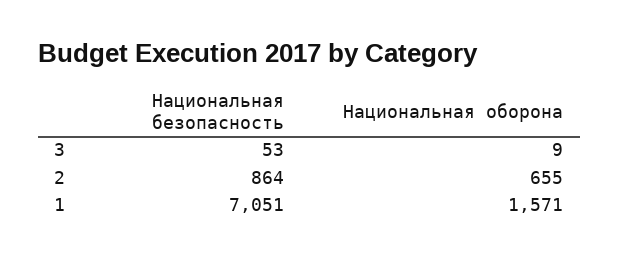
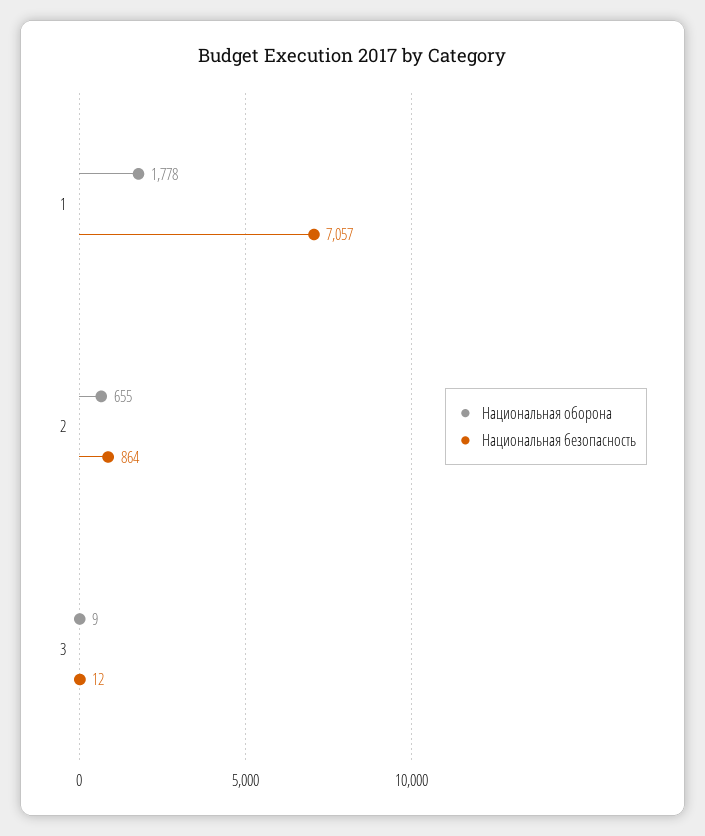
  {
    "Национальная безопасность": {
-     "3": 53,
+     "3": 12,
      "2": 864,
-     "1": 7051
+     "1": 7057
    },
    "Национальная оборона": {
      "3": 9,
      "2": 655,
-     "1": 1571
+     "1": 1778
    }
  }

